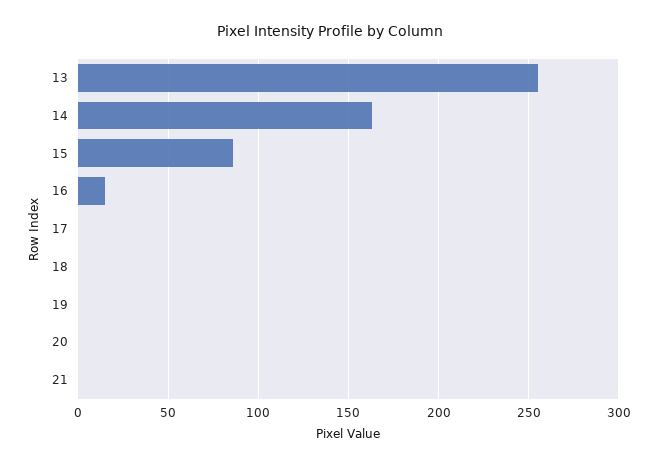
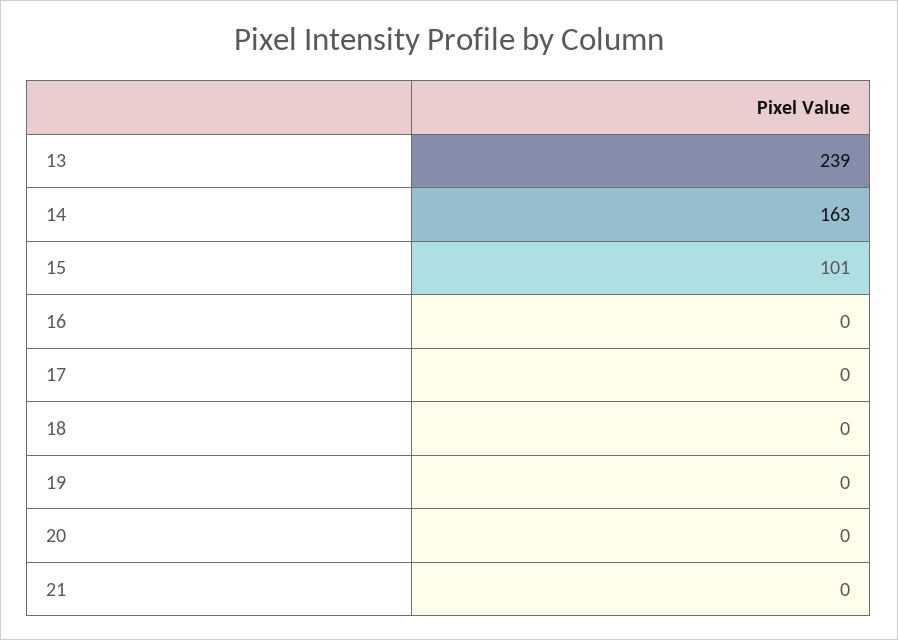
  {
-   "13": 255,
+   "13": 239,
    "14": 163,
-   "15": 85,
+   "15": 101,
-   "16": 15,
+   "16": 0,
    "17": 0,
    "18": 0,
    "19": 0,
    "20": 0,
    "21": 0
  }

